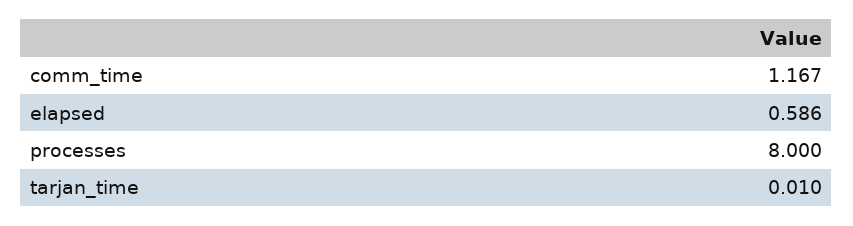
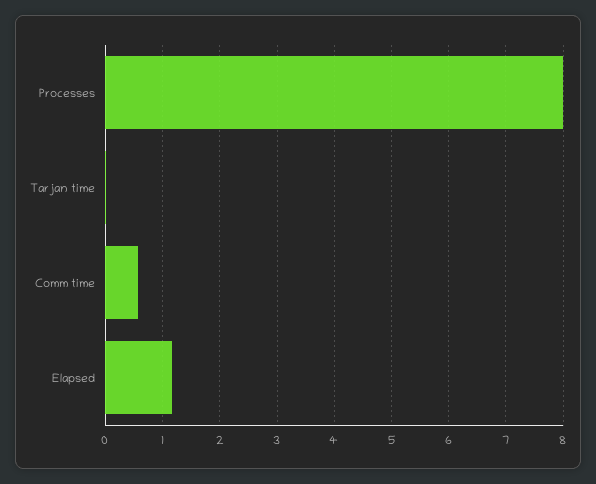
  {
-   "comm_time": 1.167,
+   "comm_time": 0.6,
-   "elapsed": 0.586,
+   "elapsed": 1.2,
    "processes": 8,
    "tarjan_time": 0.01
  }

